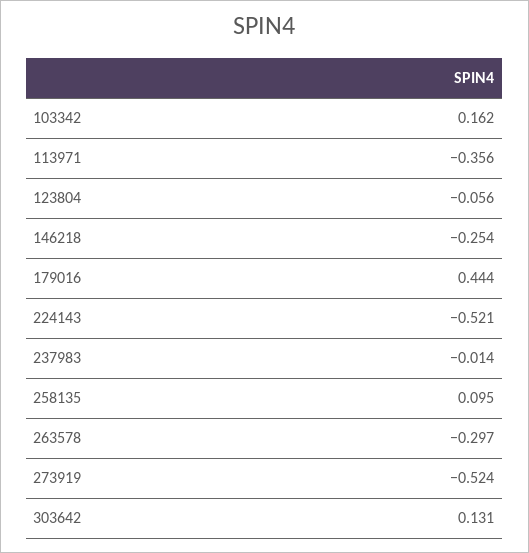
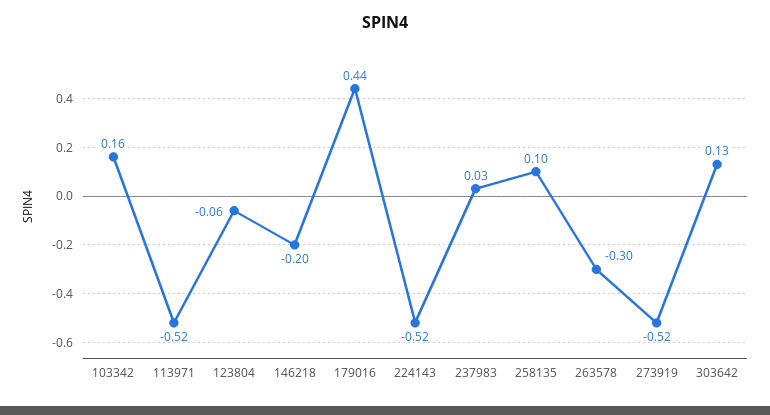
  {
    "103342": 0.162,
-   "113971": -0.356,
+   "113971": -0.52,
    "123804": -0.056,
-   "146218": -0.254,
+   "146218": -0.2,
    "179016": 0.444,
    "224143": -0.521,
-   "237983": -0.014,
+   "237983": 0.03,
    "258135": 0.095,
    "263578": -0.297,
    "273919": -0.524,
    "303642": 0.131
  }

